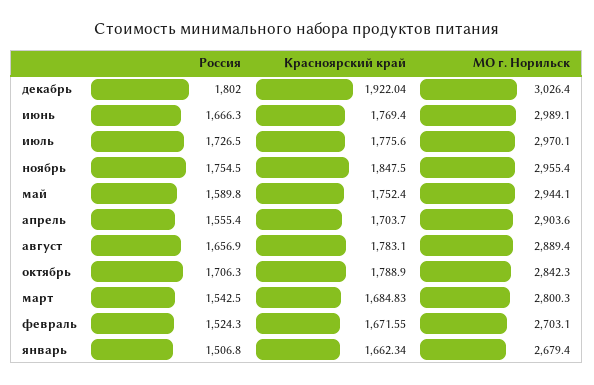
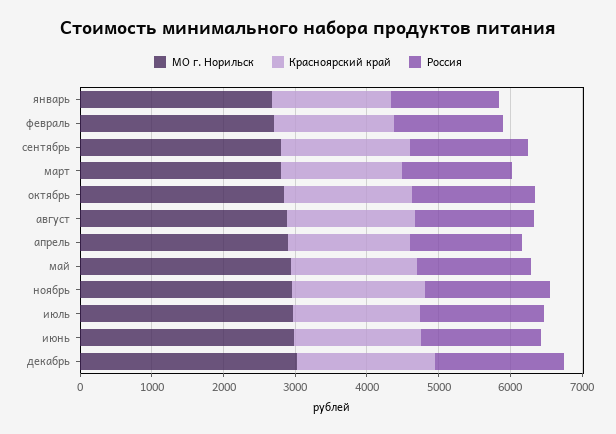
  {
    "Россия": {
      "декабрь": 1802,
      "июнь": 1666.3,
      "июль": 1726.5,
      "ноябрь": 1754.5,
      "май": 1589.8,
      "апрель": 1555.4,
      "август": 1656.9,
      "октябрь": 1706.3,
      "март": 1542.5,
      "февраль": 1524.3,
-     "январь": 1506.8
+     "январь": 1506.8,
+     "сентябрь": 1600
    },
    "Красноярский край": {
      "декабрь": 1922.04,
      "июнь": 1769.4,
      "июль": 1775.6,
      "ноябрь": 1847.5,
      "май": 1752.4,
      "апрель": 1703.7,
      "август": 1783.1,
      "октябрь": 1788.9,
      "март": 1684.83,
      "февраль": 1671.55,
-     "январь": 1662.34
+     "январь": 1662.34,
+     "сентябрь": 1800
    },
    "МО г. Норильск": {
      "декабрь": 3026.4,
      "июнь": 2989.1,
      "июль": 2970.1,
      "ноябрь": 2955.4,
      "май": 2944.1,
      "апрель": 2903.6,
      "август": 2889.4,
      "октябрь": 2842.3,
      "март": 2800.3,
      "февраль": 2703.1,
-     "январь": 2679.4
+     "январь": 2679.4,
+     "сентябрь": 2800
    }
  }

